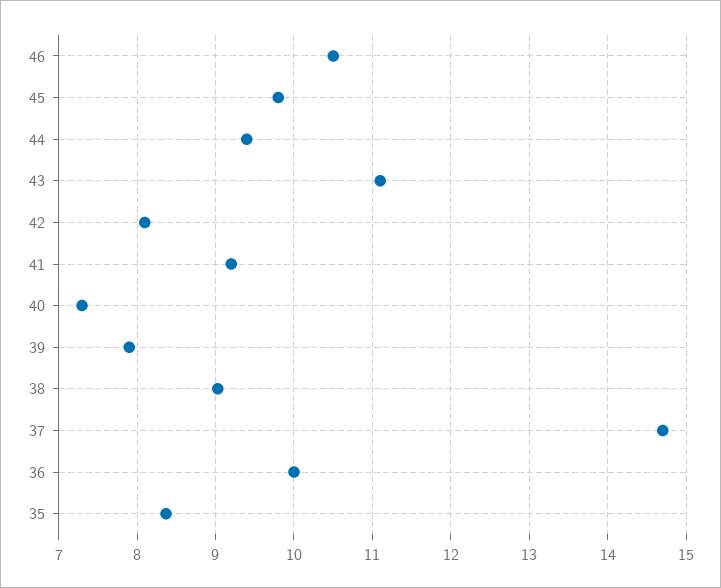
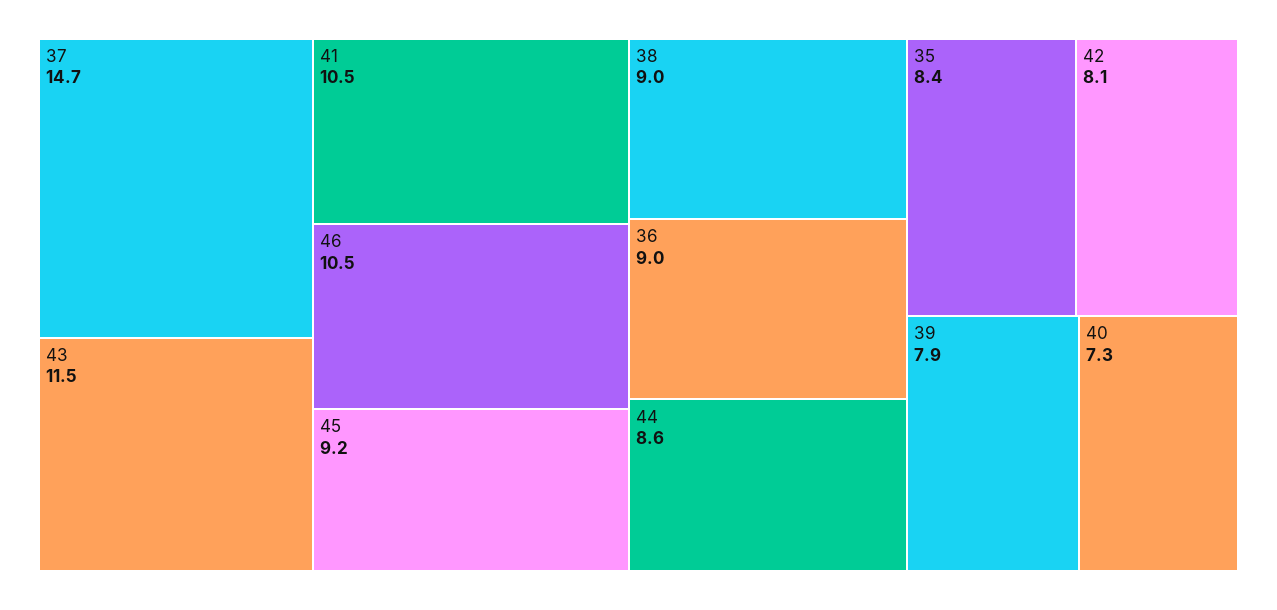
  {
    "46": 10.5,
-   "45": 9.8,
+   "45": 9.2,
-   "44": 9.4,
+   "44": 8.6,
-   "43": 11.1,
+   "43": 11.5,
    "42": 8.1,
-   "41": 9.2,
+   "41": 10.5,
    "40": 7.3,
    "39": 7.9,
    "38": 9,
    "37": 14.7,
-   "36": 10,
+   "36": 9,
    "35": 8.4
  }

